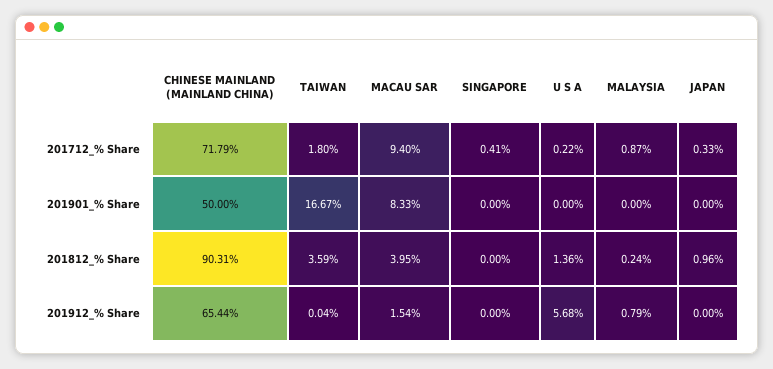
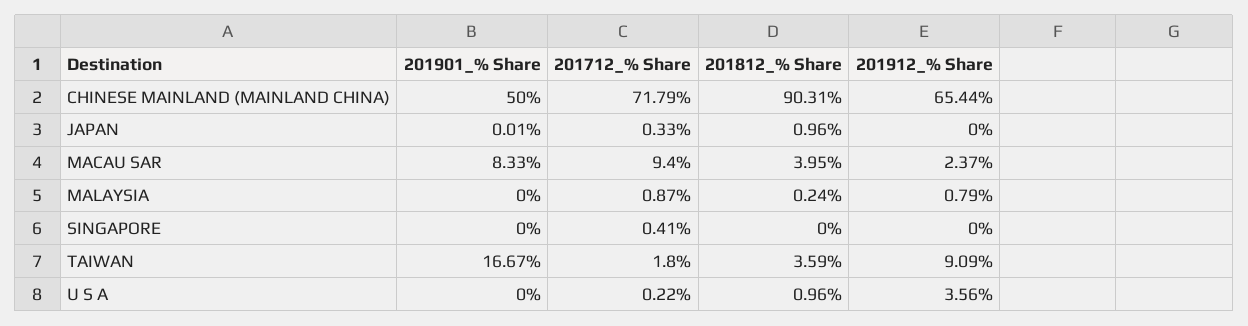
  {
    "CHINESE MAINLAND (MAINLAND CHINA)": {
      "201712_% Share": 71.79,
      "201901_% Share": 50,
      "201812_% Share": 90.31,
      "201912_% Share": 65.44
    },
    "TAIWAN": {
      "201712_% Share": 1.8,
      "201901_% Share": 16.67,
      "201812_% Share": 3.59,
-     "201912_% Share": 0.04
+     "201912_% Share": 9.09
    },
    "MACAU SAR": {
      "201712_% Share": 9.4,
      "201901_% Share": 8.33,
      "201812_% Share": 3.95,
-     "201912_% Share": 1.54
+     "201912_% Share": 2.37
    },
    "SINGAPORE": {
      "201712_% Share": 0.41,
      "201901_% Share": 0,
      "201812_% Share": 0,
      "201912_% Share": 0
    },
    "U S A": {
      "201712_% Share": 0.22,
      "201901_% Share": 0,
-     "201812_% Share": 1.36,
+     "201812_% Share": 0.96,
-     "201912_% Share": 5.68
+     "201912_% Share": 3.56
    },
    "MALAYSIA": {
      "201712_% Share": 0.87,
      "201901_% Share": 0,
      "201812_% Share": 0.24,
      "201912_% Share": 0.79
    },
    "JAPAN": {
      "201712_% Share": 0.33,
-     "201901_% Share": 0,
+     "201901_% Share": 0.01,
      "201812_% Share": 0.96,
      "201912_% Share": 0
    }
  }

